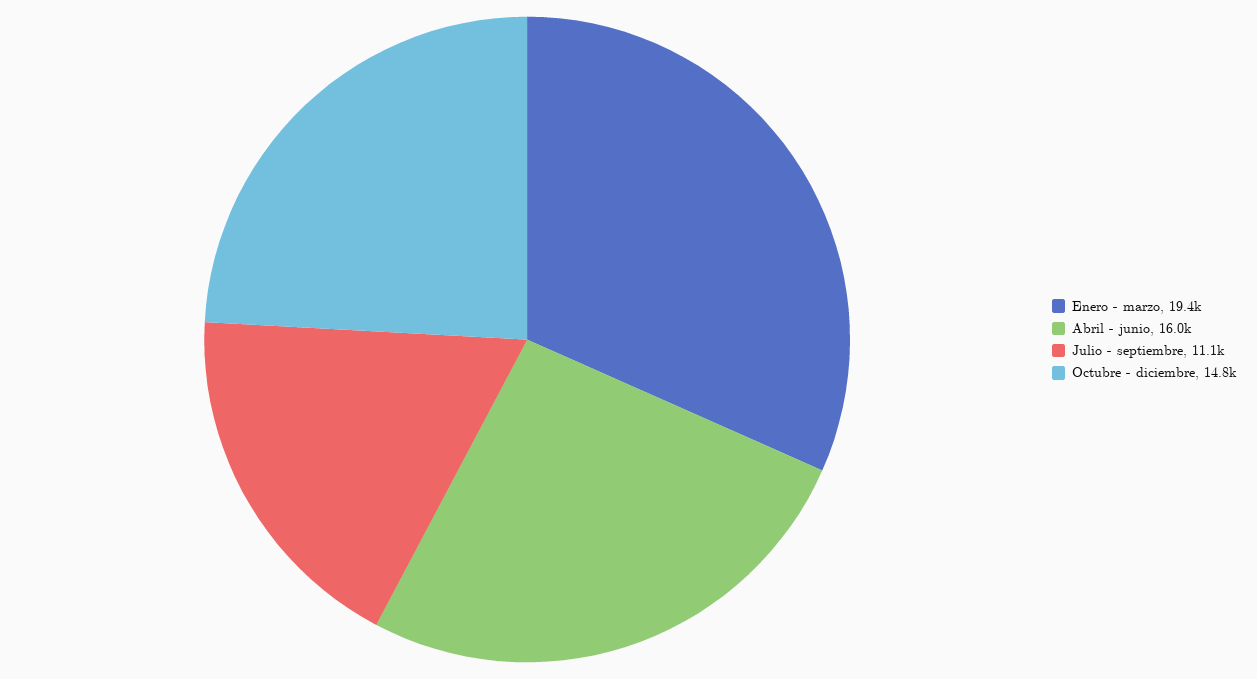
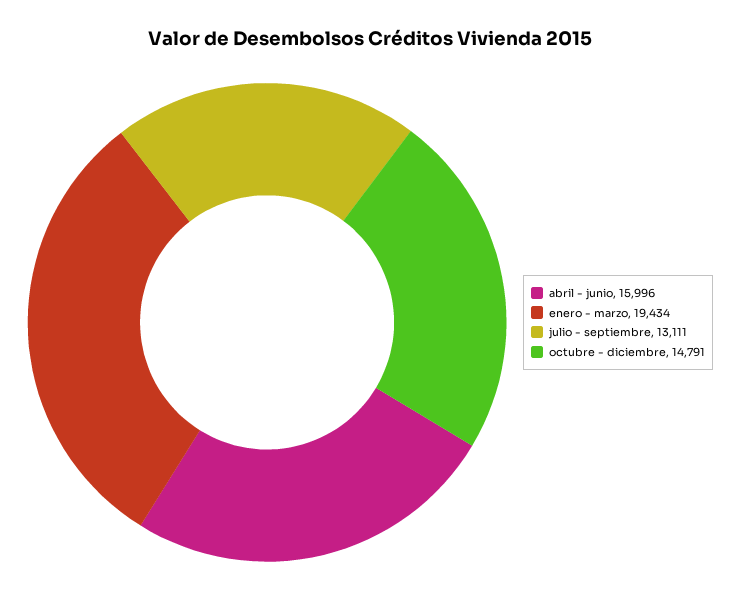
  {
    "Enero - marzo": 19434,
    "Abril - junio": 15996,
-   "Julio - septiembre": 11100,
+   "Julio - septiembre": 13111,
    "Octubre - diciembre": 14791
  }

